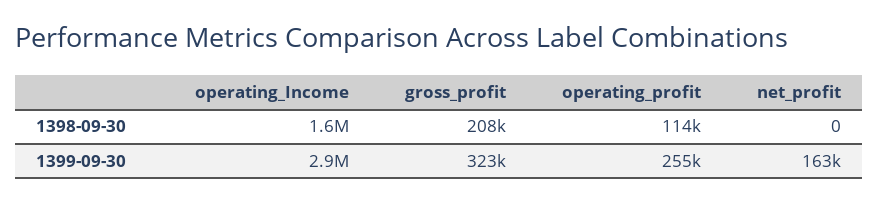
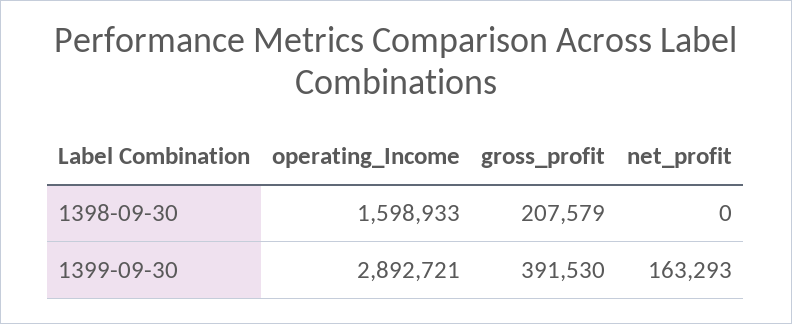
  {
    "operating_Income": {
      "1398-09-30": 1598933,
      "1399-09-30": 2892721
    },
    "gross_profit": {
      "1398-09-30": 207579,
-     "1399-09-30": 323000
+     "1399-09-30": 391530
    },
-   "operating_profit": {
-     "1398-09-30": 114000,
-     "1399-09-30": 255000
-   },
    "net_profit": {
      "1398-09-30": 0,
      "1399-09-30": 163293
    }
  }

